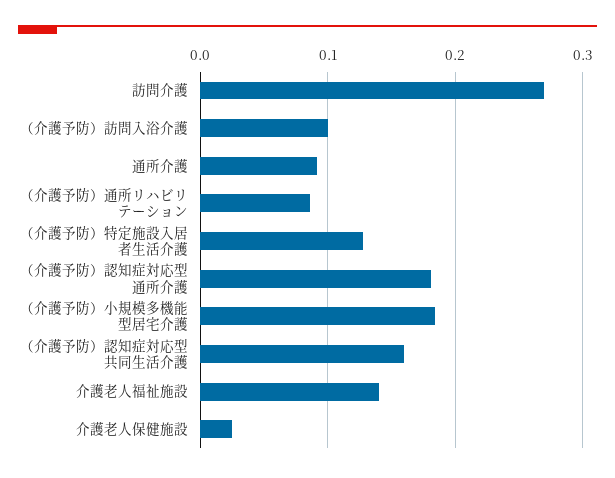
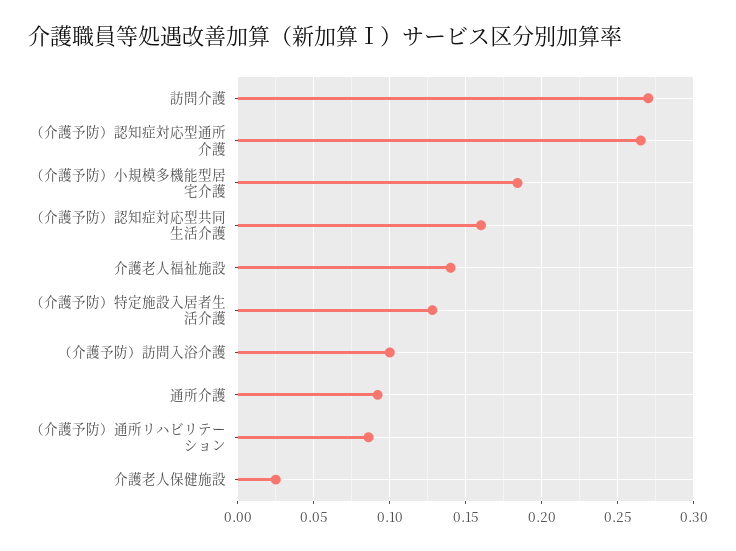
  {
    "訪問介護": 0.27,
    "（介護予防）訪問入浴介護": 0.1,
    "通所介護": 0.09,
    "（介護予防）通所リハビリテーション": 0.085,
    "（介護予防）特定施設入居者生活介護": 0.13,
-   "（介護予防）認知症対応型通所介護": 0.18,
+   "（介護予防）認知症対応型通所介護": 0.265,
    "（介護予防）小規模多機能型居宅介護": 0.185,
    "（介護予防）認知症対応型共同生活介護": 0.16,
    "介護老人福祉施設": 0.14,
    "介護老人保健施設": 0.025
  }

